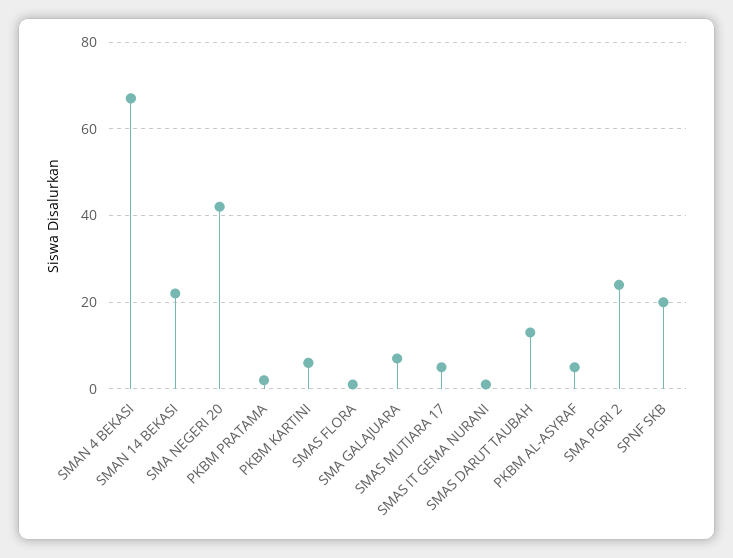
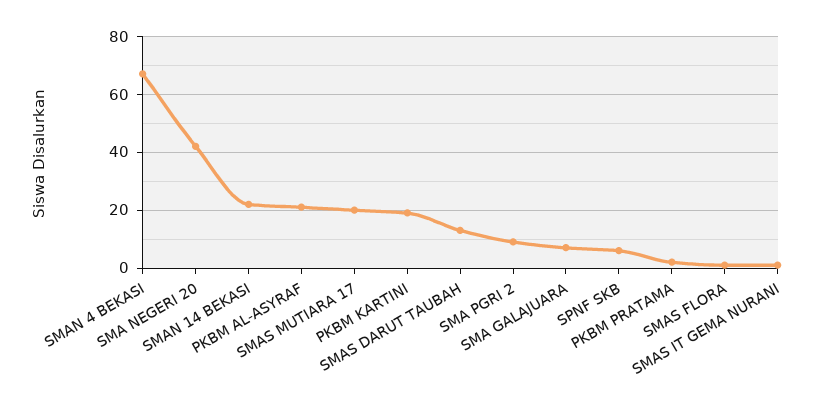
  {
    "SMAN 4 BEKASI": 65,
    "SMAN 14 BEKASI": 20,
    "SMA NEGERI 20": 40,
    "PKBM PRATAMA": 0,
-   "PKBM KARTINI": 5,
+   "PKBM KARTINI": 20,
    "SMAS FLORA": 0,
    "SMA GALAJUARA": 5,
-   "SMAS MUTIARA 17": 5,
+   "SMAS MUTIARA 17": 20,
    "SMAS IT GEMA NURANI": 0,
    "SMAS DARUT TAUBAH": 15,
-   "PKBM AL-ASYRAF": 5,
+   "PKBM AL-ASYRAF": 20,
-   "SMA PGRI 2": 25,
+   "SMA PGRI 2": 10,
-   "SPNF SKB": 20
+   "SPNF SKB": 5
  }

